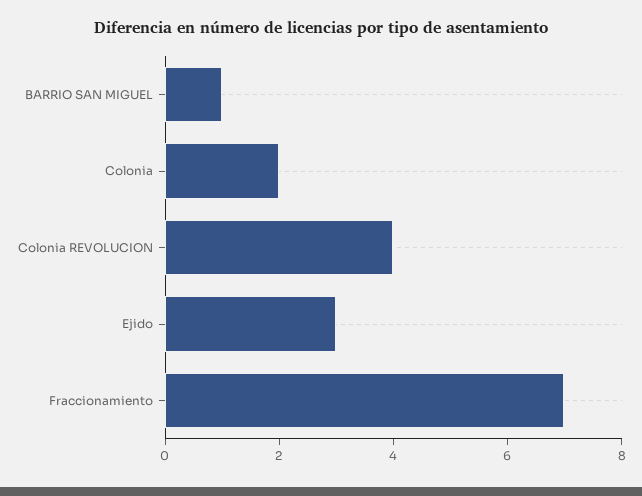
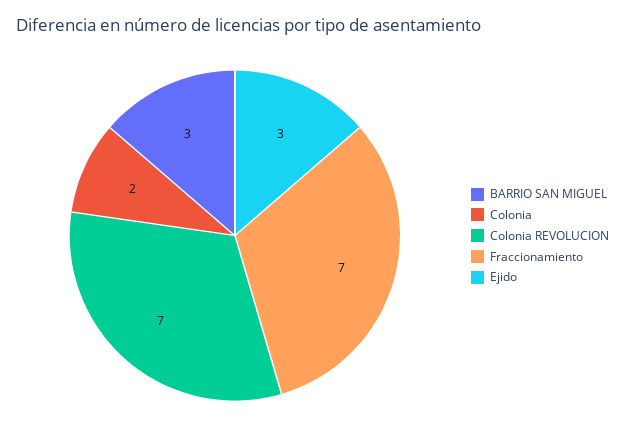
  {
-   "BARRIO SAN MIGUEL": 1,
+   "BARRIO SAN MIGUEL": 3,
    "Colonia": 2,
-   "Colonia REVOLUCION": 4,
+   "Colonia REVOLUCION": 7,
    "Ejido": 3,
    "Fraccionamiento": 7
  }

